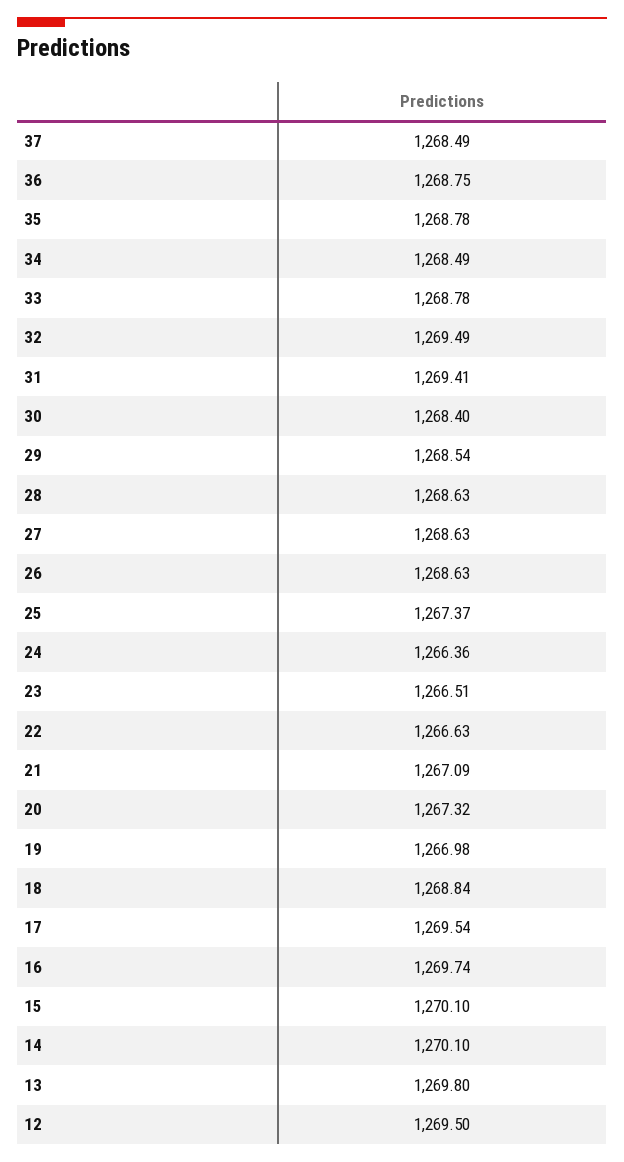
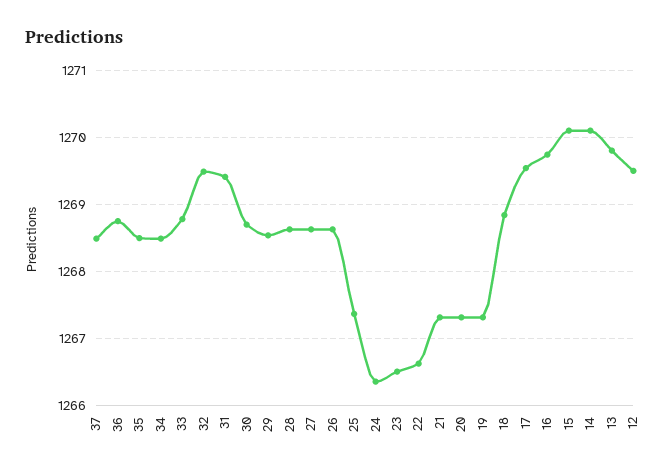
  {
    "37": 1268.49,
    "36": 1268.75,
-   "35": 1268.78,
+   "35": 1268.5,
    "34": 1268.49,
    "33": 1268.78,
    "32": 1269.49,
    "31": 1269.41,
-   "30": 1268.4,
+   "30": 1268.7,
    "29": 1268.54,
    "28": 1268.63,
    "27": 1268.63,
    "26": 1268.63,
    "25": 1267.37,
    "24": 1266.36,
    "23": 1266.51,
    "22": 1266.63,
-   "21": 1267.09,
+   "21": 1267.3,
    "20": 1267.32,
-   "19": 1266.98,
+   "19": 1267.3,
    "18": 1268.84,
    "17": 1269.54,
    "16": 1269.74,
    "15": 1270.1,
    "14": 1270.1,
    "13": 1269.8,
    "12": 1269.5
  }

